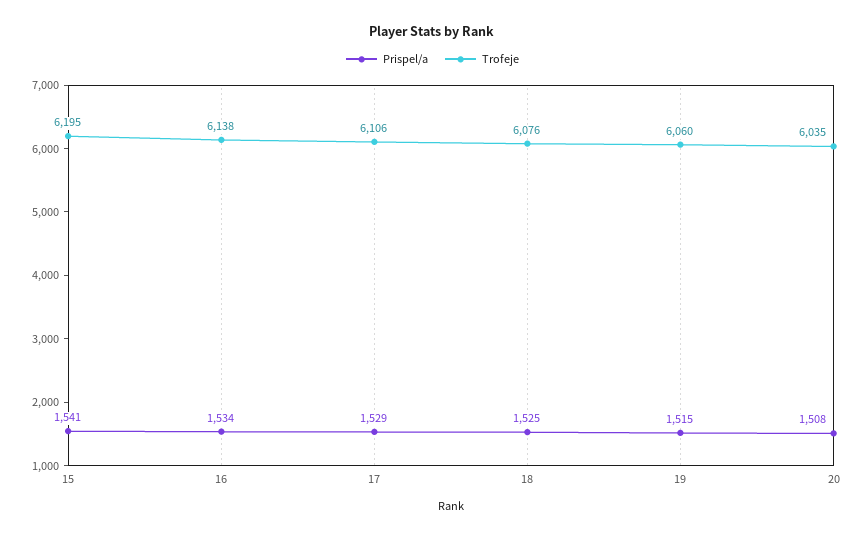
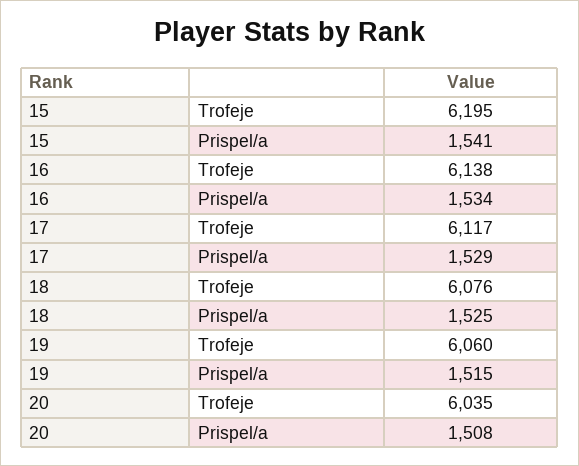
  {
    "Prispel/a": {
      "15": 1541,
      "16": 1534,
      "17": 1529,
      "18": 1525,
      "19": 1515,
      "20": 1508
    },
    "Trofeje": {
      "15": 6195,
      "16": 6138,
-     "17": 6106,
+     "17": 6117,
      "18": 6076,
      "19": 6060,
      "20": 6035
    }
  }

